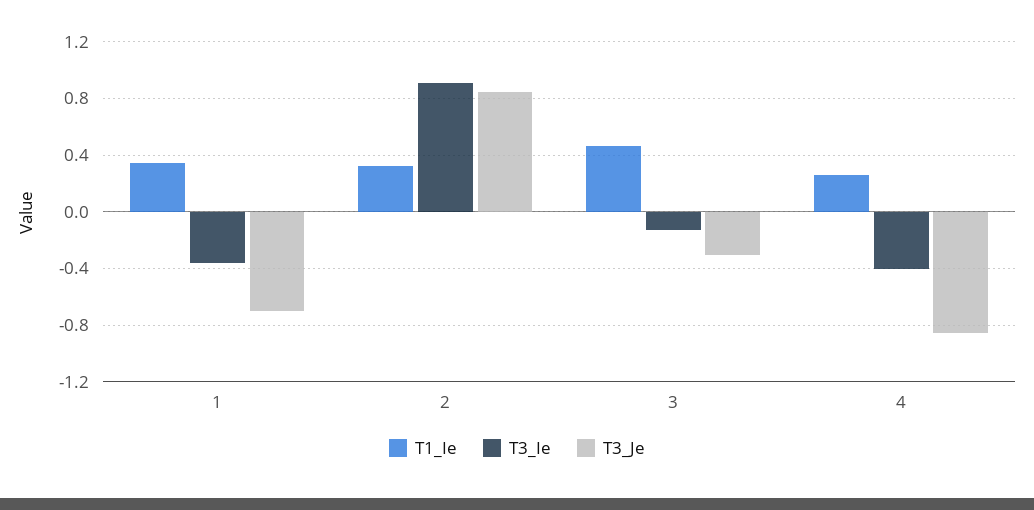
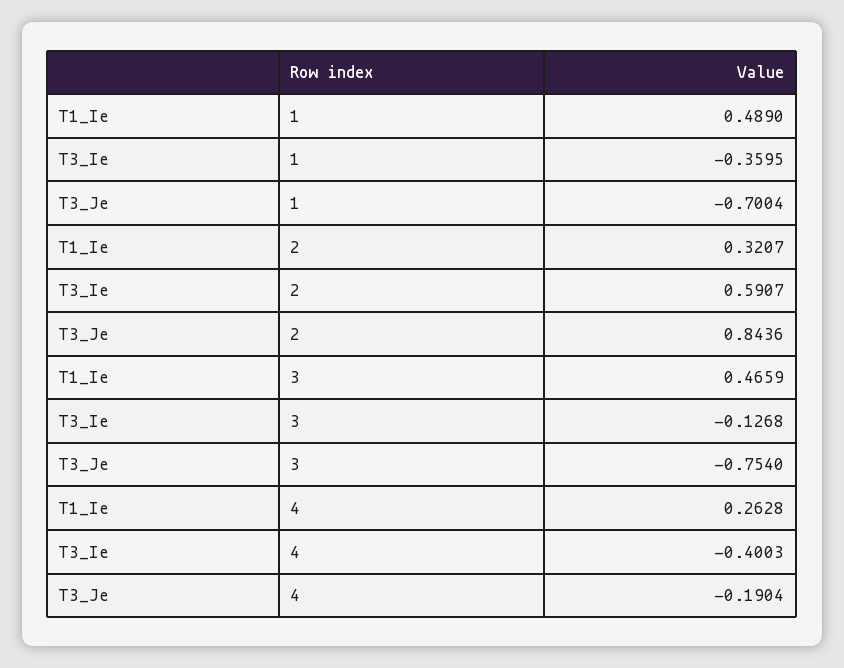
  {
    "T1_Ie": {
-     "1": 0.35,
+     "1": 0.489,
      "2": 0.3207,
      "3": 0.4659,
      "4": 0.2628
    },
    "T3_Ie": {
      "1": -0.3595,
-     "2": 0.9,
+     "2": 0.5907,
      "3": -0.1268,
      "4": -0.4003
    },
    "T3_Je": {
      "1": -0.7004,
      "2": 0.8436,
-     "3": -0.3,
+     "3": -0.754,
-     "4": -0.85
+     "4": -0.1904
    }
  }

